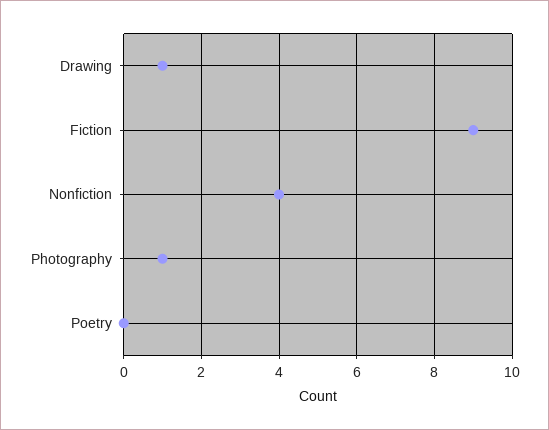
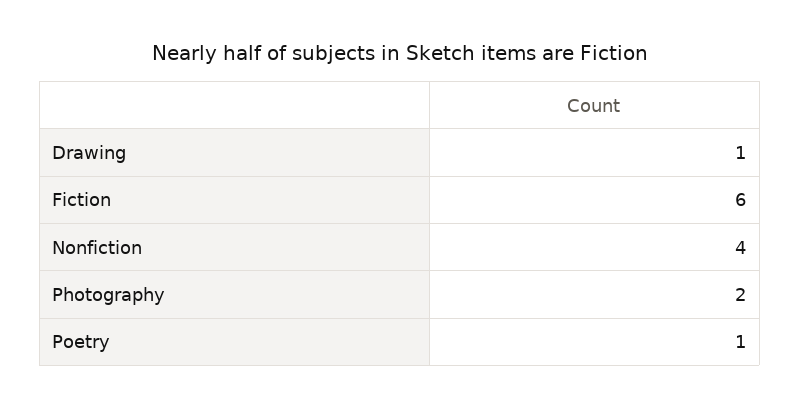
  {
    "Drawing": 1,
-   "Fiction": 9,
+   "Fiction": 6,
    "Nonfiction": 4,
-   "Photography": 1,
+   "Photography": 2,
-   "Poetry": 0
+   "Poetry": 1
  }

